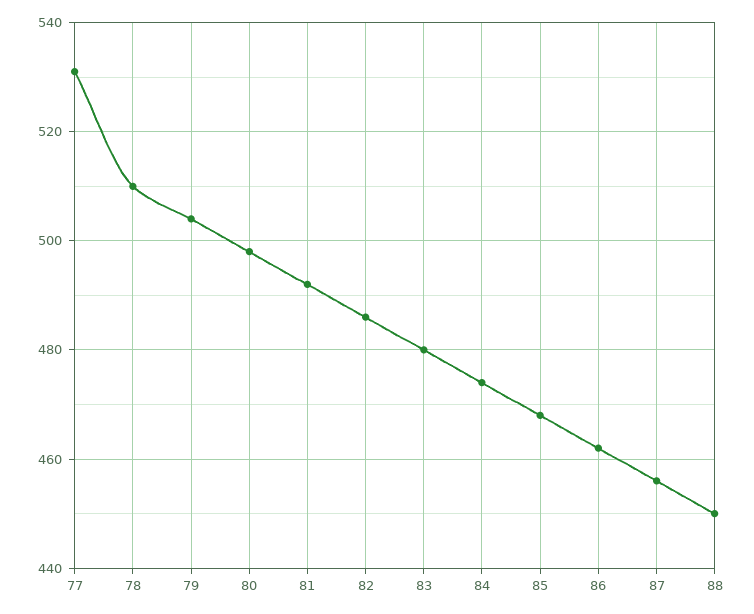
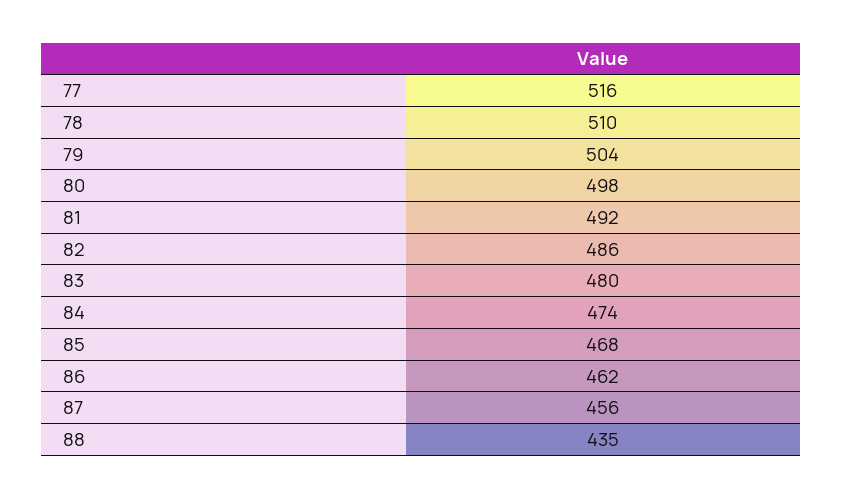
  {
-   "77": 530,
+   "77": 516,
    "78": 510,
    "79": 504,
    "80": 498,
    "81": 492,
    "82": 486,
    "83": 480,
    "84": 474,
    "85": 468,
    "86": 462,
    "87": 456,
-   "88": 450
+   "88": 435
  }

